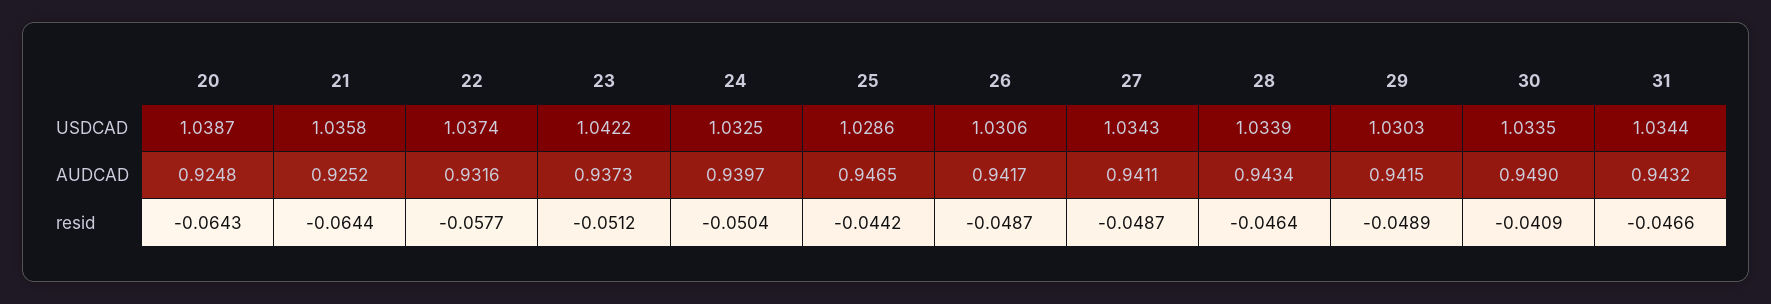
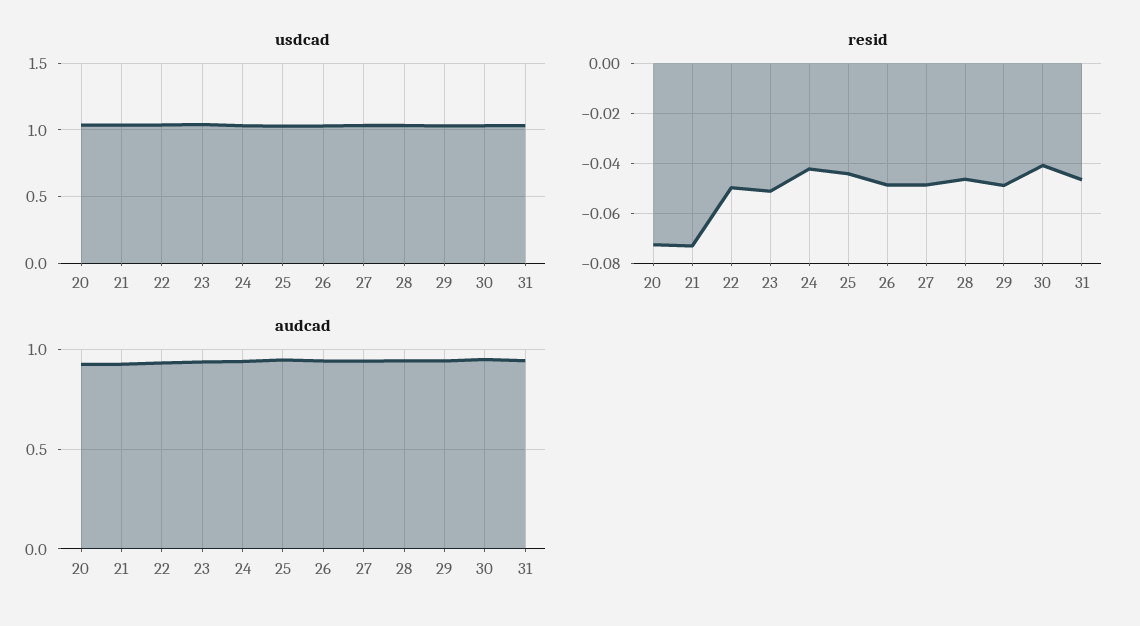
  {
    "USDCAD": {
      "20": 1.0387,
      "21": 1.0358,
      "22": 1.0374,
      "23": 1.0422,
      "24": 1.0325,
      "25": 1.0286,
      "26": 1.0306,
      "27": 1.0343,
      "28": 1.0339,
      "29": 1.0303,
      "30": 1.0335,
      "31": 1.0344
    },
    "AUDCAD": {
      "20": 0.9248,
      "21": 0.9252,
      "22": 0.9316,
      "23": 0.9373,
      "24": 0.9397,
      "25": 0.9465,
      "26": 0.9417,
      "27": 0.9411,
      "28": 0.9434,
      "29": 0.9415,
      "30": 0.949,
      "31": 0.9432
    },
    "resid": {
-     "20": -0.0643,
+     "20": -0.0725,
-     "21": -0.0644,
+     "21": -0.0725,
-     "22": -0.0577,
+     "22": -0.05,
      "23": -0.0512,
-     "24": -0.0504,
+     "24": -0.0425,
      "25": -0.0442,
      "26": -0.0487,
      "27": -0.0487,
      "28": -0.0464,
      "29": -0.0489,
      "30": -0.0409,
      "31": -0.0466
    }
  }

